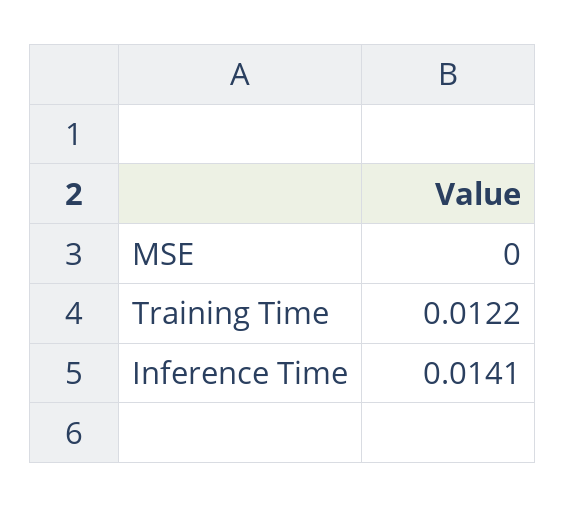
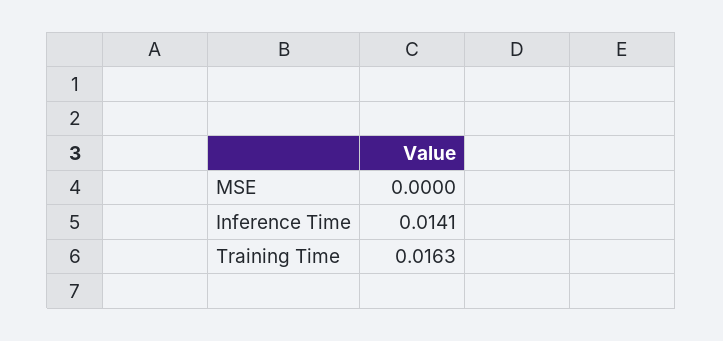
  {
    "MSE": 0,
-   "Training Time": 0.0122,
+   "Training Time": 0.0163,
    "Inference Time": 0.0141
  }

